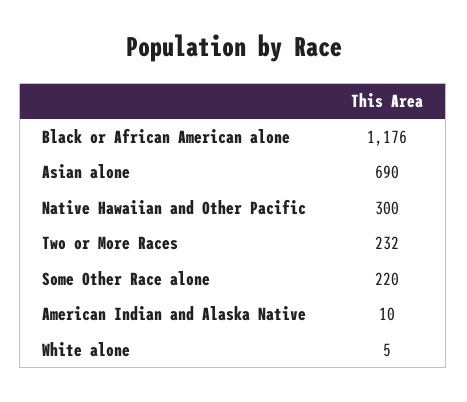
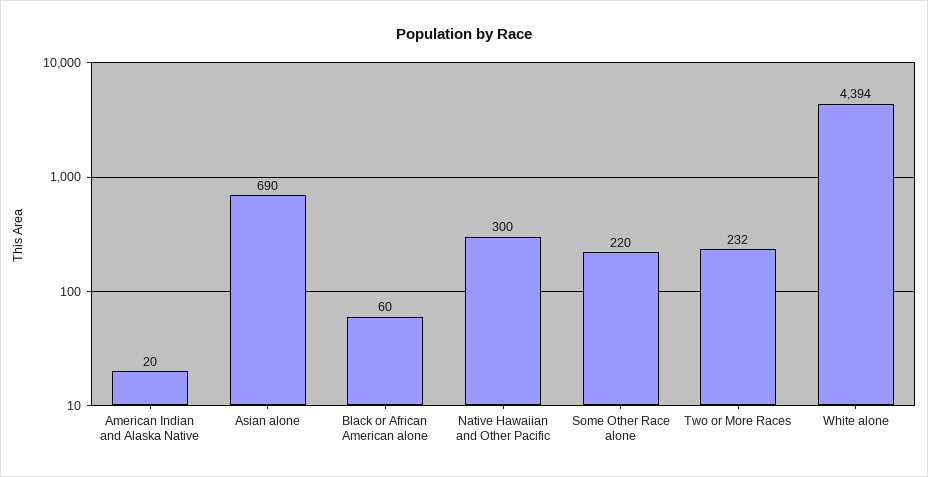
  {
-   "Black or African American alone": 1176,
+   "Black or African American alone": 60,
    "Asian alone": 690,
    "Native Hawaiian and Other Pacific": 300,
    "Two or More Races": 232,
    "Some Other Race alone": 220,
-   "American Indian and Alaska Native": 10,
+   "American Indian and Alaska Native": 20,
-   "White alone": 5
+   "White alone": 4394
  }

